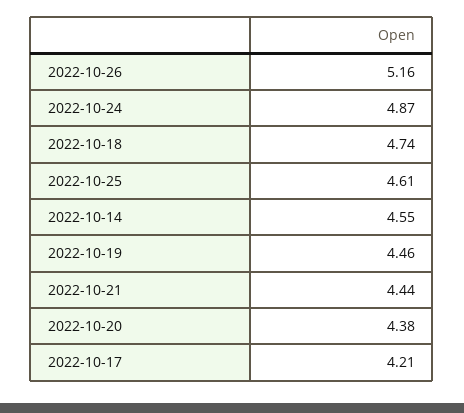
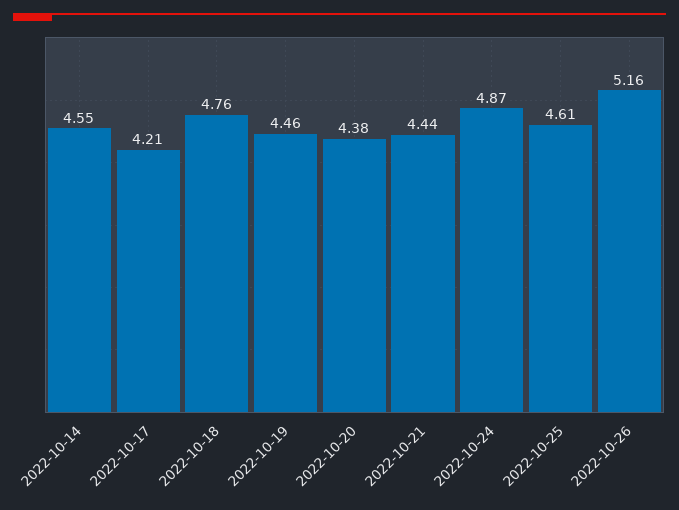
  {
    "2022-10-26": 5.16,
    "2022-10-24": 4.87,
-   "2022-10-18": 4.74,
+   "2022-10-18": 4.76,
    "2022-10-25": 4.61,
    "2022-10-14": 4.55,
    "2022-10-19": 4.46,
    "2022-10-21": 4.44,
    "2022-10-20": 4.38,
    "2022-10-17": 4.21
  }

